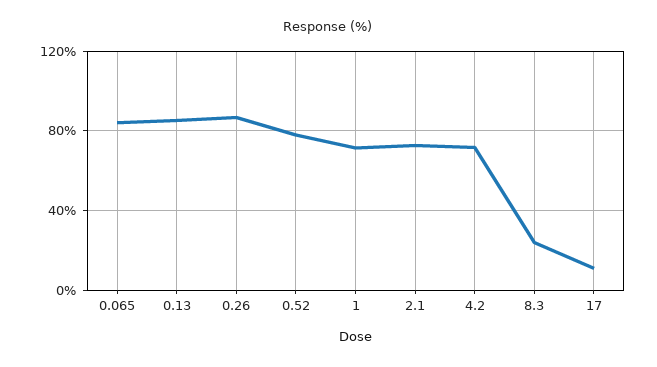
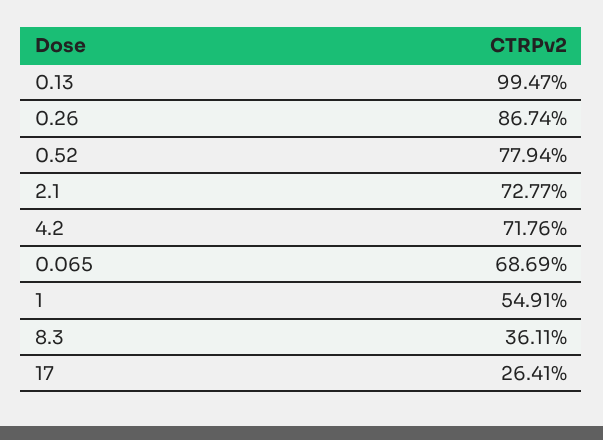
  {
-   "0.065": 85,
+   "0.065": 68.69,
-   "0.13": 85,
+   "0.13": 99.47,
    "0.26": 86.74,
    "0.52": 77.94,
-   "1": 70,
+   "1": 54.91,
    "2.1": 72.77,
    "4.2": 71.76,
-   "8.3": 25,
+   "8.3": 36.11,
-   "17": 10
+   "17": 26.41
  }

